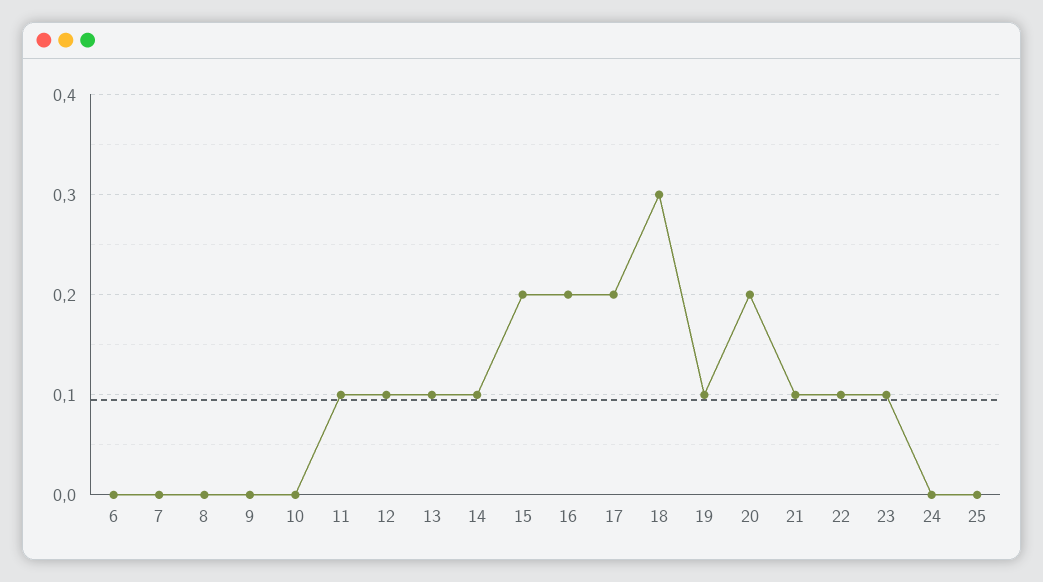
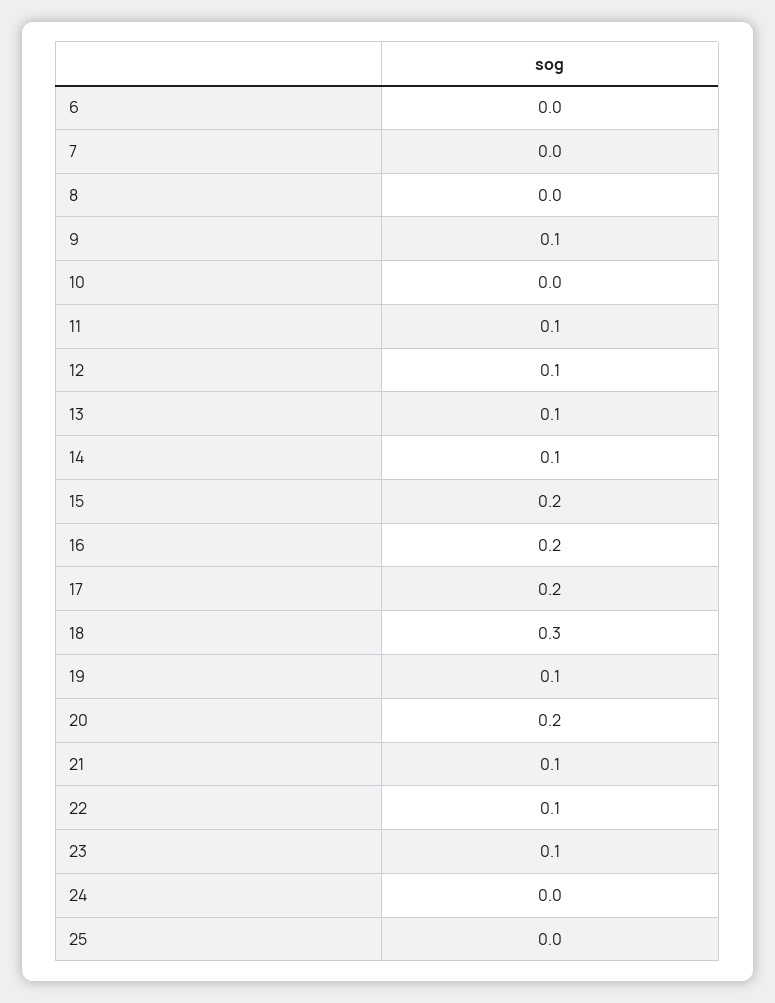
  {
    "6": 0,
    "7": 0,
    "8": 0,
-   "9": 0,
+   "9": 0.1,
    "10": 0,
    "11": 0.1,
    "12": 0.1,
    "13": 0.1,
    "14": 0.1,
    "15": 0.2,
    "16": 0.2,
    "17": 0.2,
    "18": 0.3,
    "19": 0.1,
    "20": 0.2,
    "21": 0.1,
    "22": 0.1,
    "23": 0.1,
    "24": 0,
    "25": 0
  }

